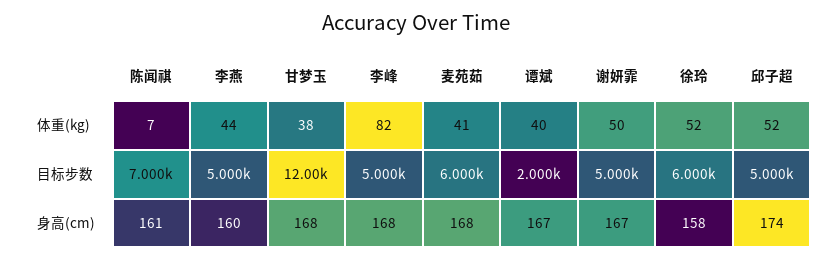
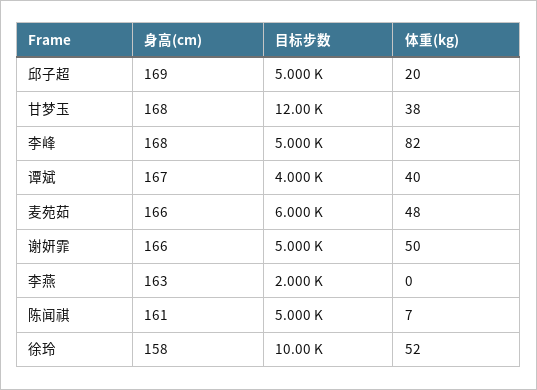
  {
    "陈闻祺": {
      "体重(kg)": 7,
-     "目标步数": 7000,
+     "目标步数": 5000,
      "身高(cm)": 161
    },
    "李燕": {
-     "体重(kg)": 44,
+     "体重(kg)": 0,
-     "目标步数": 5000,
+     "目标步数": 2000,
-     "身高(cm)": 160
+     "身高(cm)": 163
    },
    "甘梦玉": {
      "体重(kg)": 38,
      "目标步数": 12000,
      "身高(cm)": 168
    },
    "李峰": {
      "体重(kg)": 82,
      "目标步数": 5000,
      "身高(cm)": 168
    },
    "麦苑茹": {
-     "体重(kg)": 41,
+     "体重(kg)": 48,
      "目标步数": 6000,
-     "身高(cm)": 168
+     "身高(cm)": 166
    },
    "谭斌": {
      "体重(kg)": 40,
-     "目标步数": 2000,
+     "目标步数": 4000,
      "身高(cm)": 167
    },
    "谢妍霏": {
      "体重(kg)": 50,
      "目标步数": 5000,
-     "身高(cm)": 167
+     "身高(cm)": 166
    },
    "徐玲": {
      "体重(kg)": 52,
-     "目标步数": 6000,
+     "目标步数": 10000,
      "身高(cm)": 158
    },
    "邱子超": {
-     "体重(kg)": 52,
+     "体重(kg)": 20,
      "目标步数": 5000,
-     "身高(cm)": 174
+     "身高(cm)": 169
    }
  }

